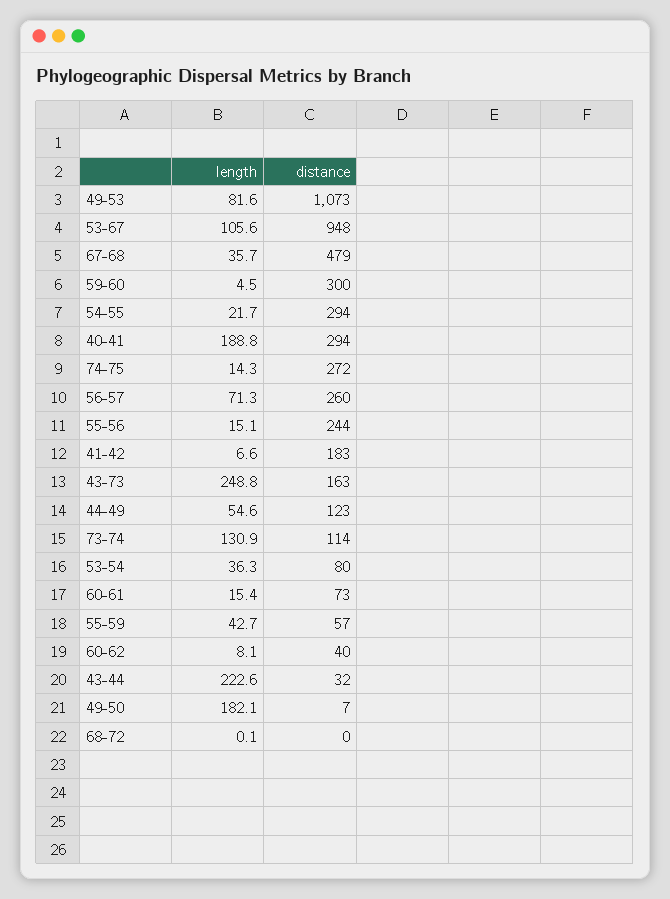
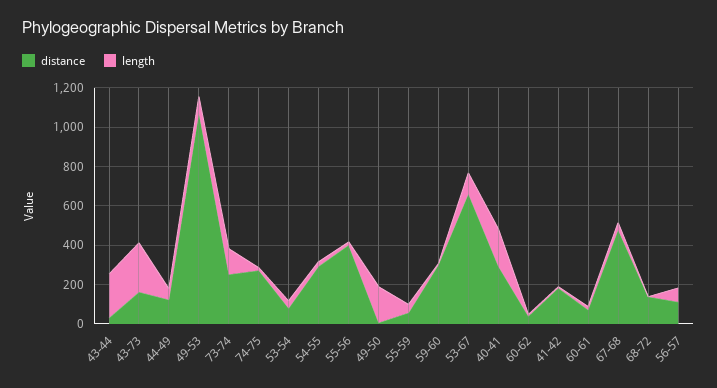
  {
    "length": {
      "49-53": 81.6,
      "53-67": 105.6,
      "67-68": 35.7,
      "59-60": 4.5,
      "54-55": 21.7,
      "40-41": 188.8,
      "74-75": 14.3,
      "56-57": 71.3,
      "55-56": 15.1,
      "41-42": 6.6,
      "43-73": 248.8,
      "44-49": 54.6,
      "73-74": 130.9,
      "53-54": 36.3,
      "60-61": 15.4,
      "55-59": 42.7,
      "60-62": 8.1,
      "43-44": 222.6,
      "49-50": 182.1,
      "68-72": 0.1
    },
    "distance": {
      "49-53": 1073,
-     "53-67": 948,
+     "53-67": 650,
      "67-68": 479,
      "59-60": 300,
      "54-55": 294,
      "40-41": 294,
      "74-75": 272,
-     "56-57": 260,
+     "56-57": 100,
-     "55-56": 244,
+     "55-56": 400,
      "41-42": 183,
      "43-73": 163,
      "44-49": 123,
-     "73-74": 114,
+     "73-74": 250,
      "53-54": 80,
      "60-61": 73,
      "55-59": 57,
      "60-62": 40,
      "43-44": 32,
      "49-50": 7,
-     "68-72": 0
+     "68-72": 150
    }
  }

